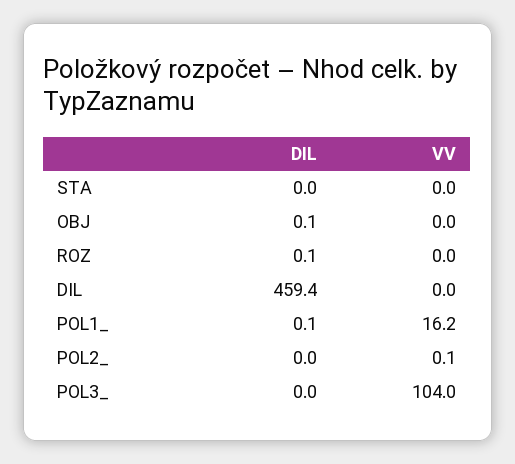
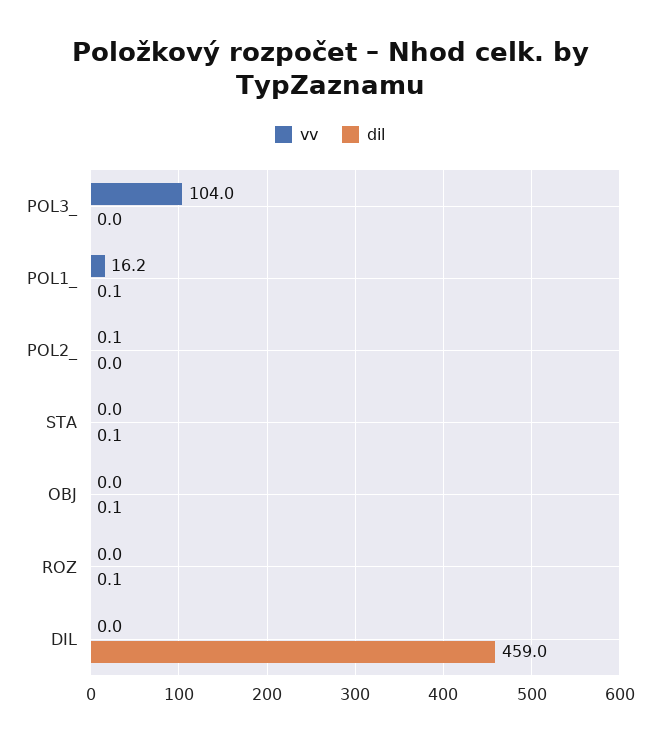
  {
    "DIL": {
-     "STA": 0,
+     "STA": 0.1,
      "OBJ": 0.1,
      "ROZ": 0.1,
-     "DIL": 459.4,
+     "DIL": 459,
      "POL1_": 0.1,
      "POL2_": 0,
      "POL3_": 0
    },
    "VV": {
      "STA": 0,
      "OBJ": 0,
      "ROZ": 0,
      "DIL": 0,
      "POL1_": 16.2,
      "POL2_": 0.1,
      "POL3_": 104
    }
  }

